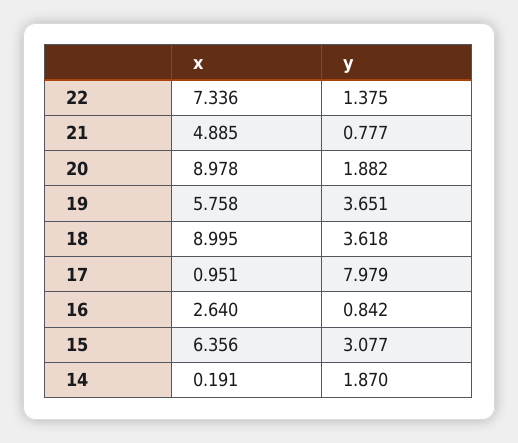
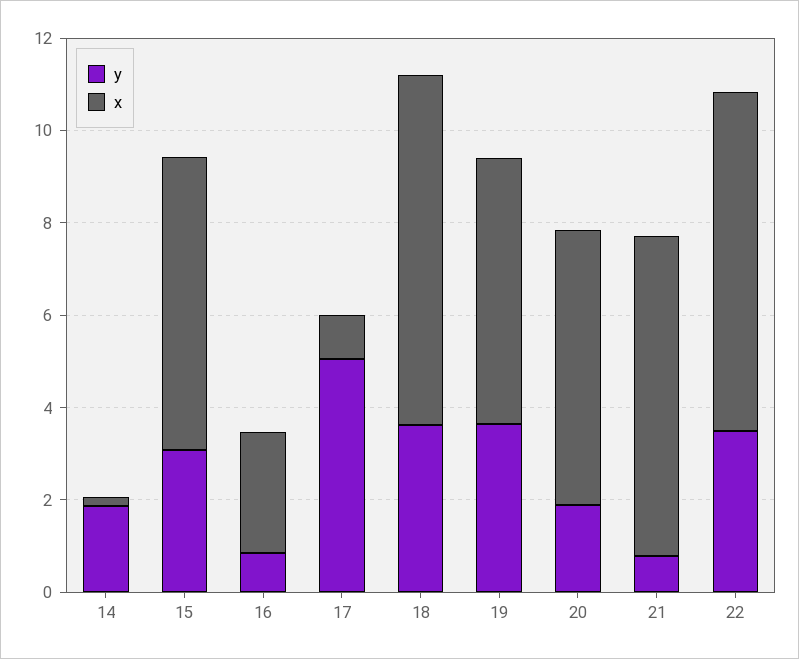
  {
    "x": {
      "22": 7.336,
-     "21": 4.885,
+     "21": 7,
-     "20": 8.978,
+     "20": 6,
      "19": 5.758,
-     "18": 8.995,
+     "18": 7.5,
      "17": 0.951,
      "16": 2.64,
      "15": 6.356,
      "14": 0.191
    },
    "y": {
-     "22": 1.375,
+     "22": 3.5,
      "21": 0.777,
      "20": 1.882,
      "19": 3.651,
      "18": 3.618,
-     "17": 7.979,
+     "17": 5,
      "16": 0.842,
      "15": 3.077,
      "14": 1.87
    }
  }

